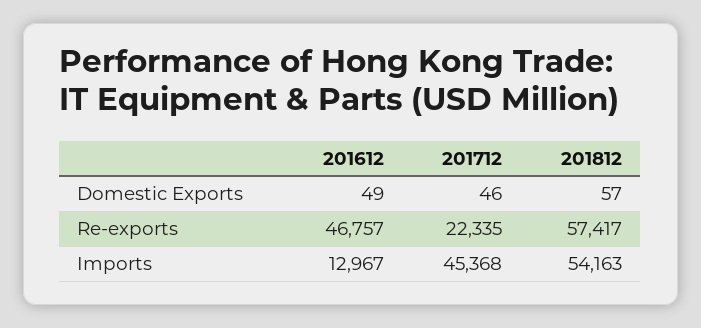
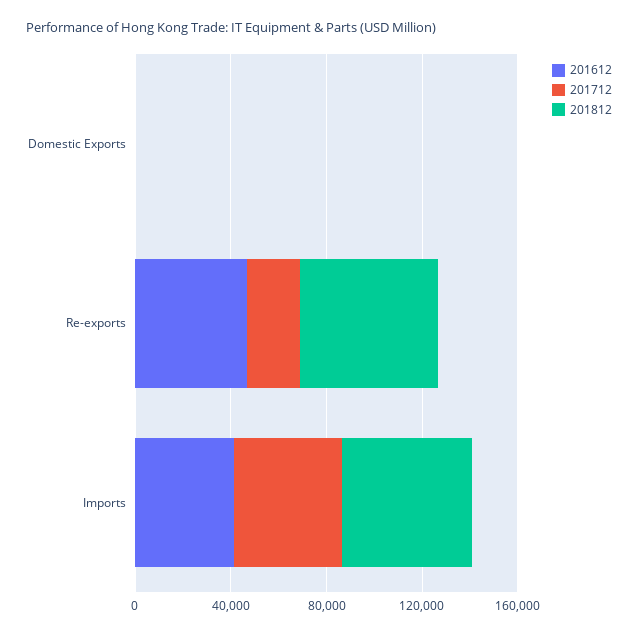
  {
    "201612": {
      "Domestic Exports": 49,
      "Re-exports": 46757,
-     "Imports": 12967
+     "Imports": 40000
    },
    "201712": {
      "Domestic Exports": 46,
      "Re-exports": 22335,
      "Imports": 45368
    },
    "201812": {
      "Domestic Exports": 57,
      "Re-exports": 57417,
      "Imports": 54163
    }
  }

